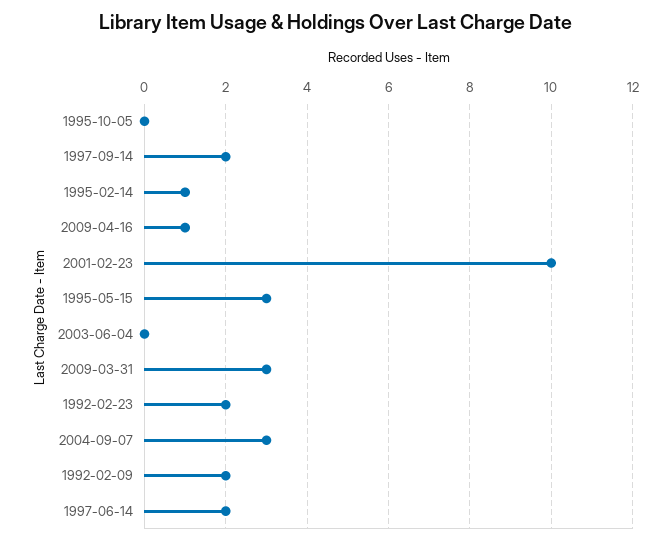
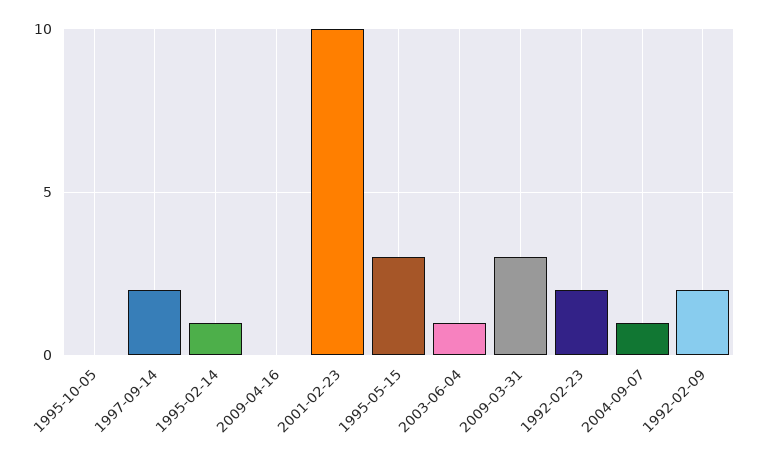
  {
    "1995-10-05": 0,
    "1997-09-14": 2,
    "1995-02-14": 1,
-   "2009-04-16": 1,
+   "2009-04-16": 0,
    "2001-02-23": 10,
    "1995-05-15": 3,
-   "2003-06-04": 0,
+   "2003-06-04": 1,
    "2009-03-31": 3,
    "1992-02-23": 2,
-   "2004-09-07": 3,
+   "2004-09-07": 1,
-   "1992-02-09": 2,
+   "1992-02-09": 2
-   "1997-06-14": 2
  }

